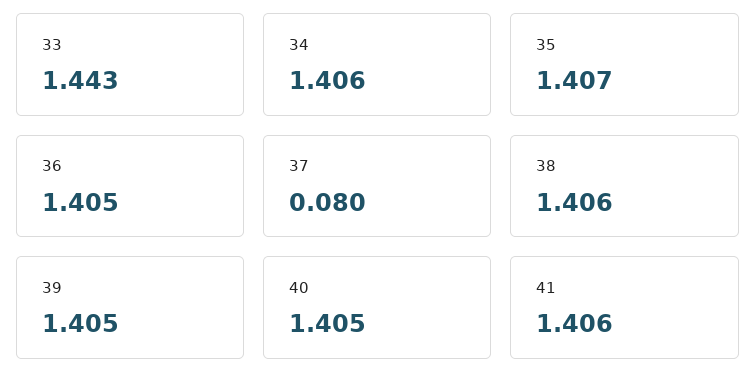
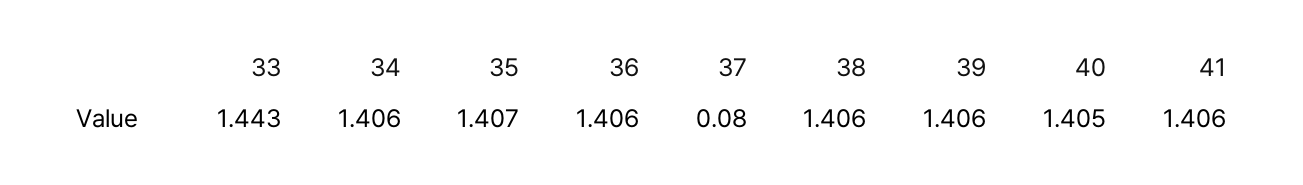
  {
    "33": 1.443,
    "34": 1.406,
    "35": 1.407,
-   "36": 1.405,
+   "36": 1.406,
    "37": 0.08,
    "38": 1.406,
-   "39": 1.405,
+   "39": 1.406,
    "40": 1.405,
    "41": 1.406
  }

